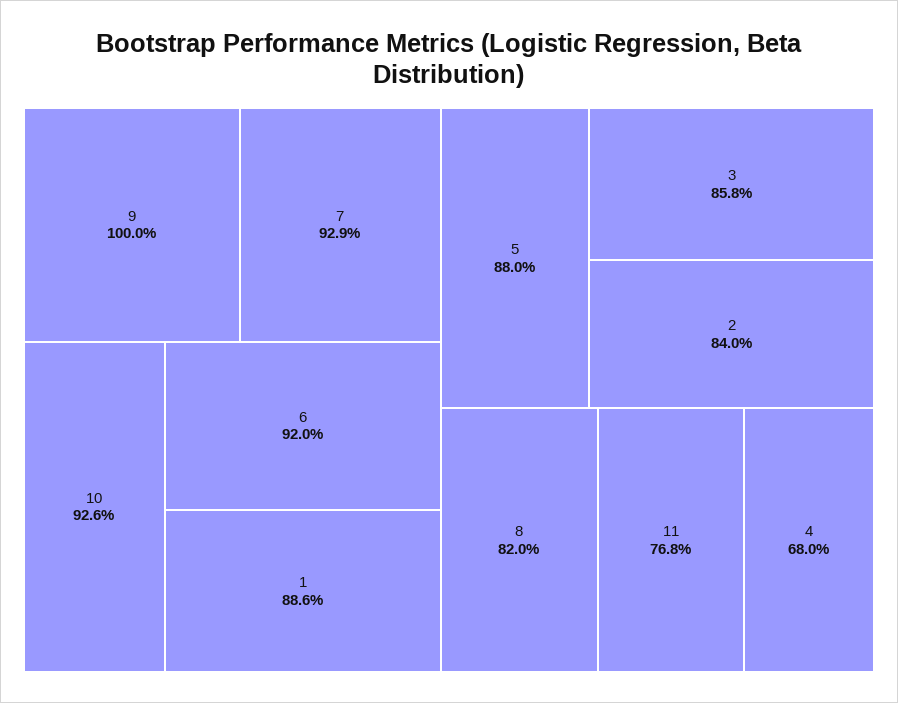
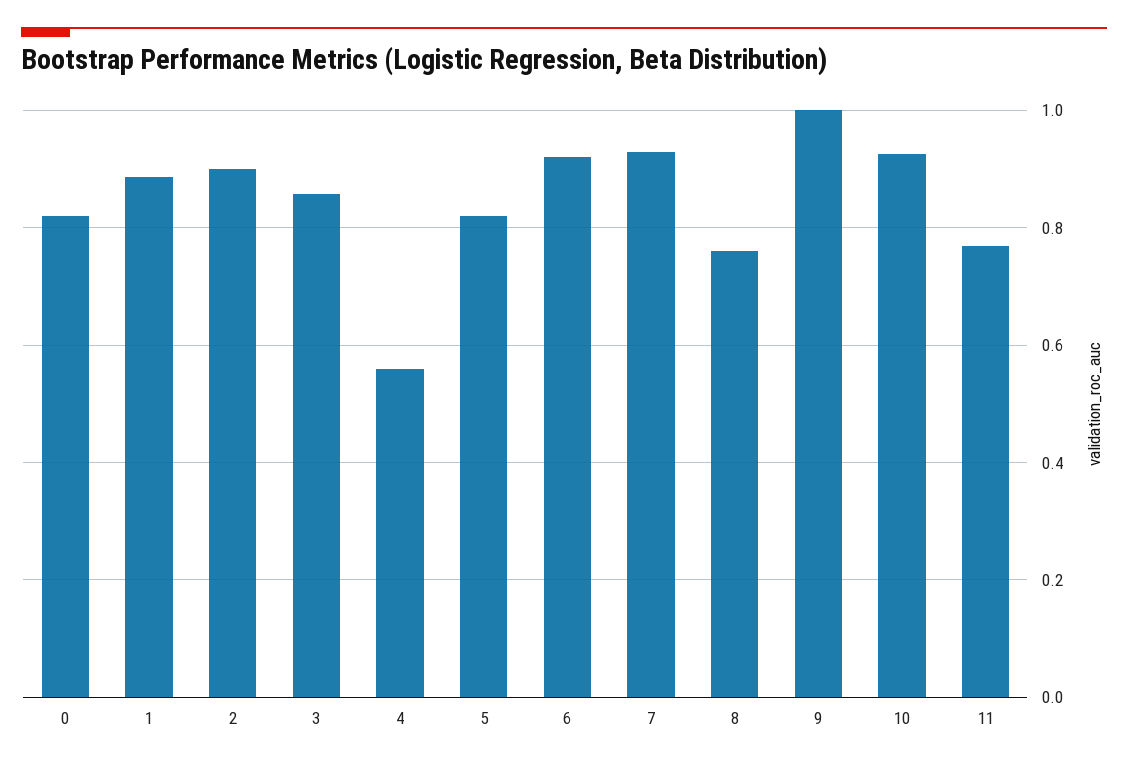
  {
    "9": 1,
    "7": 0.929,
    "10": 0.926,
    "6": 0.92,
    "1": 0.886,
-   "5": 0.88,
+   "5": 0.82,
    "3": 0.858,
-   "2": 0.84,
+   "2": 0.9,
-   "8": 0.82,
+   "8": 0.76,
    "11": 0.768,
-   "4": 0.68
+   "4": 0.56,
+   "0": 0.82
  }

